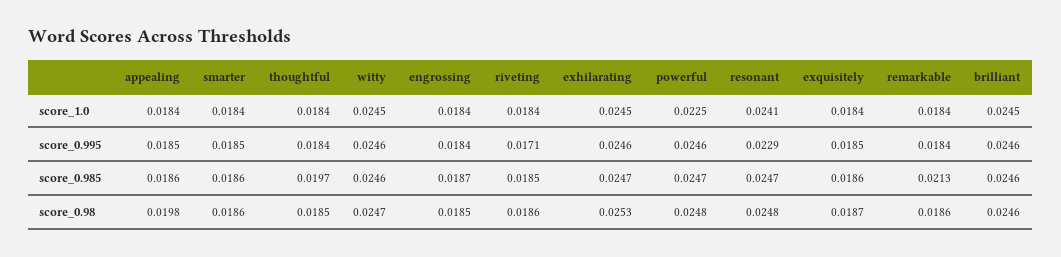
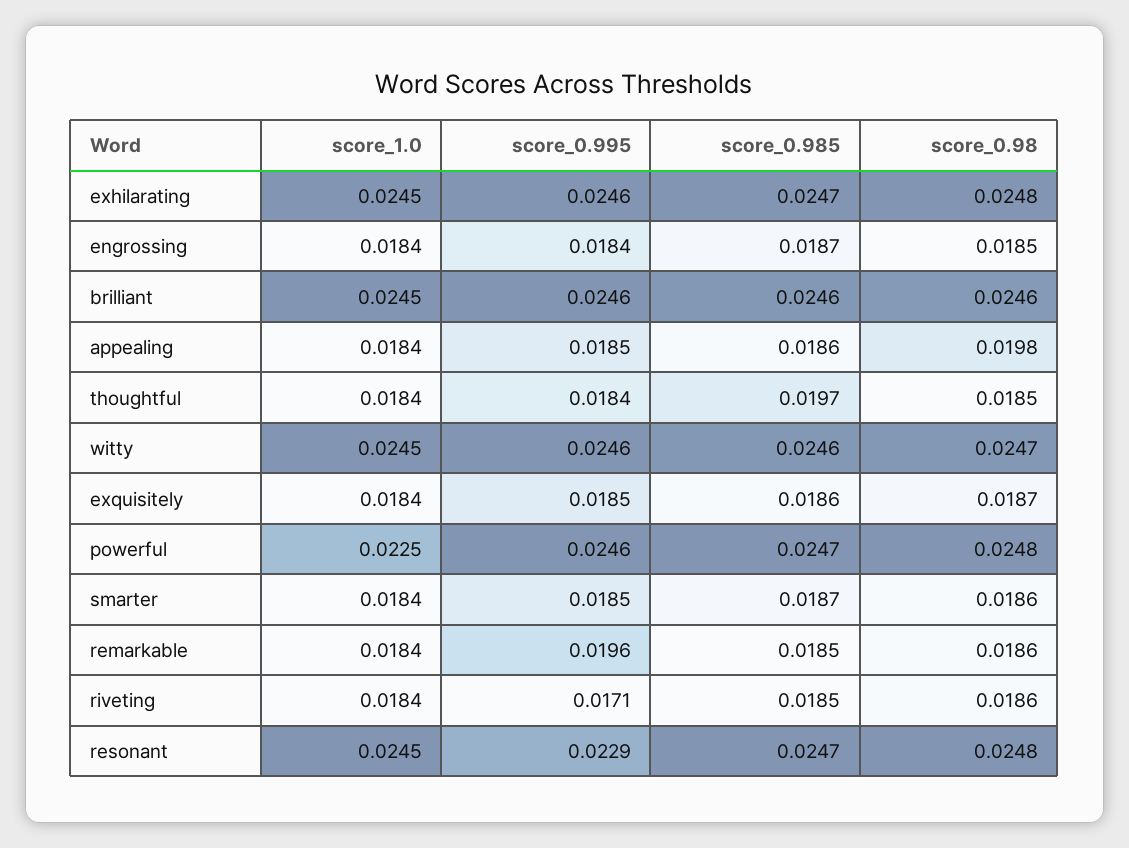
  {
    "appealing": {
      "score_1.0": 0.0184,
      "score_0.995": 0.0185,
      "score_0.985": 0.0186,
      "score_0.98": 0.0198
    },
    "smarter": {
      "score_1.0": 0.0184,
      "score_0.995": 0.0185,
-     "score_0.985": 0.0186,
+     "score_0.985": 0.0187,
      "score_0.98": 0.0186
    },
    "thoughtful": {
      "score_1.0": 0.0184,
      "score_0.995": 0.0184,
      "score_0.985": 0.0197,
      "score_0.98": 0.0185
    },
    "witty": {
      "score_1.0": 0.0245,
      "score_0.995": 0.0246,
      "score_0.985": 0.0246,
      "score_0.98": 0.0247
    },
    "engrossing": {
      "score_1.0": 0.0184,
      "score_0.995": 0.0184,
      "score_0.985": 0.0187,
      "score_0.98": 0.0185
    },
    "riveting": {
      "score_1.0": 0.0184,
      "score_0.995": 0.0171,
      "score_0.985": 0.0185,
      "score_0.98": 0.0186
    },
    "exhilarating": {
      "score_1.0": 0.0245,
      "score_0.995": 0.0246,
      "score_0.985": 0.0247,
-     "score_0.98": 0.0253
+     "score_0.98": 0.0248
    },
    "powerful": {
      "score_1.0": 0.0225,
      "score_0.995": 0.0246,
      "score_0.985": 0.0247,
      "score_0.98": 0.0248
    },
    "resonant": {
-     "score_1.0": 0.0241,
+     "score_1.0": 0.0245,
      "score_0.995": 0.0229,
      "score_0.985": 0.0247,
      "score_0.98": 0.0248
    },
    "exquisitely": {
      "score_1.0": 0.0184,
      "score_0.995": 0.0185,
      "score_0.985": 0.0186,
      "score_0.98": 0.0187
    },
    "remarkable": {
      "score_1.0": 0.0184,
-     "score_0.995": 0.0184,
+     "score_0.995": 0.0196,
-     "score_0.985": 0.0213,
+     "score_0.985": 0.0185,
      "score_0.98": 0.0186
    },
    "brilliant": {
      "score_1.0": 0.0245,
      "score_0.995": 0.0246,
      "score_0.985": 0.0246,
      "score_0.98": 0.0246
    }
  }

